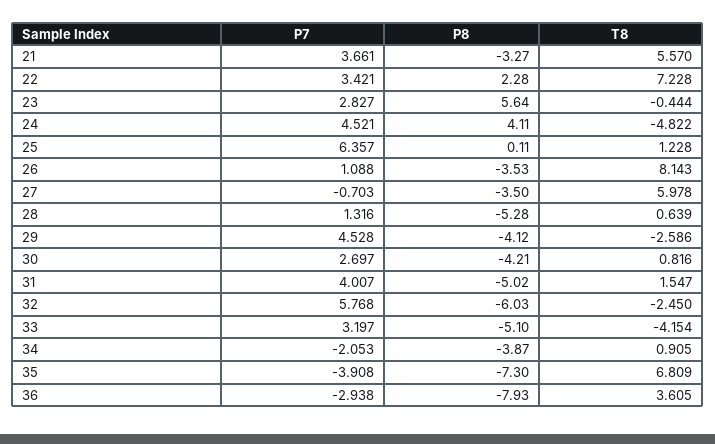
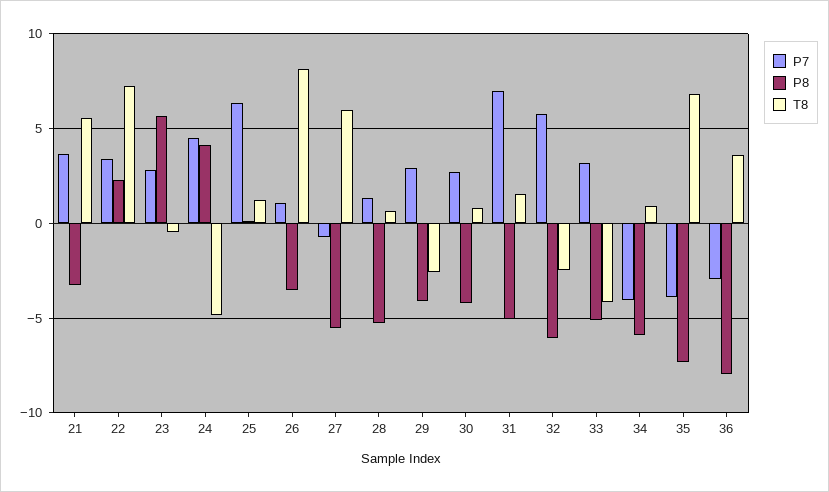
  {
    "P7": {
      "21": 3.661,
      "22": 3.421,
      "23": 2.827,
      "24": 4.521,
      "25": 6.357,
      "26": 1.088,
      "27": -0.703,
      "28": 1.316,
-     "29": 4.528,
+     "29": 3,
      "30": 2.697,
-     "31": 4.007,
+     "31": 7,
      "32": 5.768,
      "33": 3.197,
-     "34": -2.053,
+     "34": -4,
      "35": -3.908,
      "36": -2.938
    },
    "P8": {
      "21": -3.27,
      "22": 2.28,
      "23": 5.64,
      "24": 4.11,
      "25": 0.11,
      "26": -3.53,
-     "27": -3.5,
+     "27": -5.5,
      "28": -5.28,
      "29": -4.12,
      "30": -4.21,
      "31": -5.02,
      "32": -6.03,
      "33": -5.1,
-     "34": -3.87,
+     "34": -6,
      "35": -7.3,
      "36": -7.93
    },
    "T8": {
      "21": 5.57,
      "22": 7.228,
      "23": -0.444,
      "24": -4.822,
      "25": 1.228,
      "26": 8.143,
      "27": 5.978,
      "28": 0.639,
      "29": -2.586,
      "30": 0.816,
      "31": 1.547,
      "32": -2.45,
      "33": -4.154,
      "34": 0.905,
      "35": 6.809,
      "36": 3.605
    }
  }

